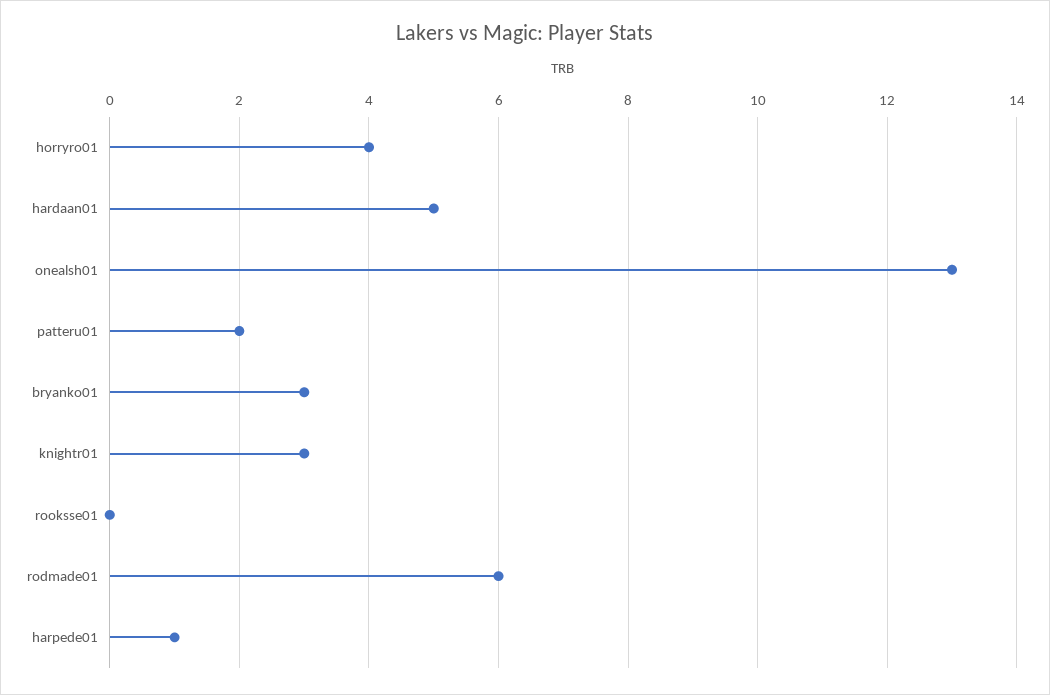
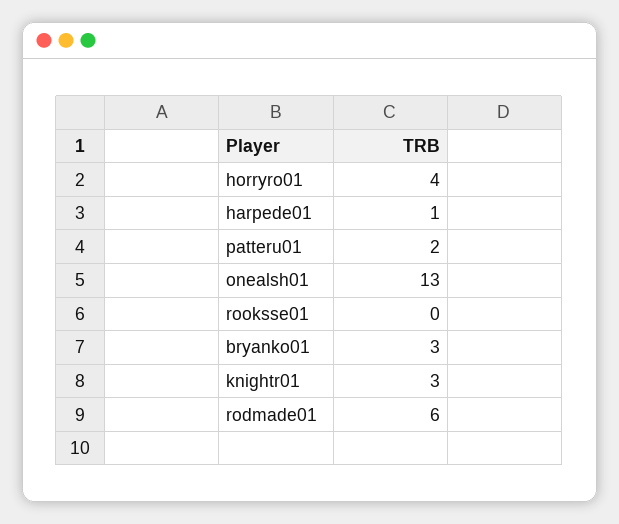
  {
    "horryro01": 4,
-   "hardaan01": 5,
    "onealsh01": 13,
    "patteru01": 2,
    "bryanko01": 3,
    "knightr01": 3,
    "rooksse01": 0,
    "rodmade01": 6,
    "harpede01": 1
  }

